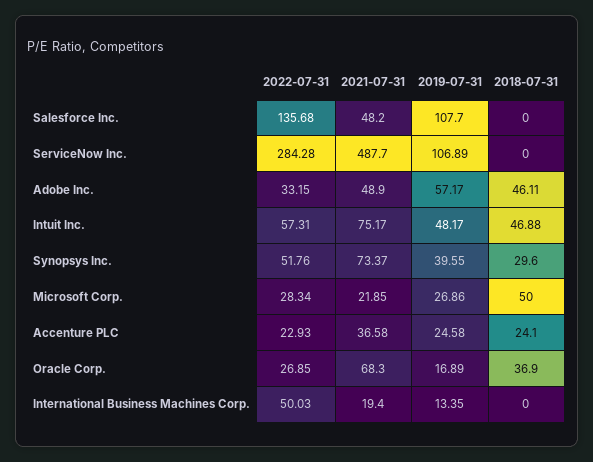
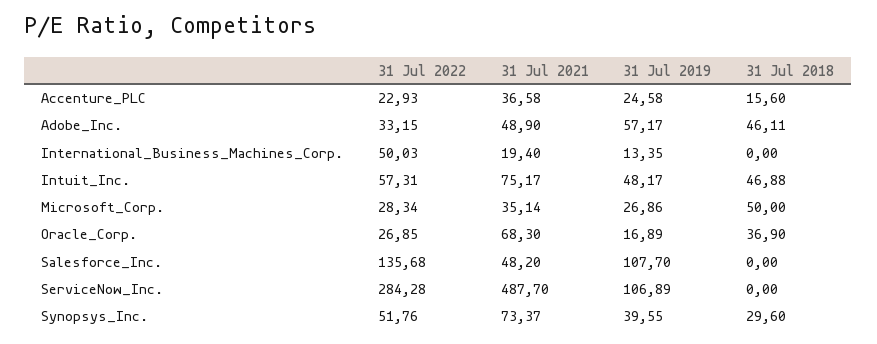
  {
    "2022-07-31": {
      "Salesforce Inc.": 135.68,
      "ServiceNow Inc.": 284.28,
      "Adobe Inc.": 33.15,
      "Intuit Inc.": 57.31,
      "Synopsys Inc.": 51.76,
      "Microsoft Corp.": 28.34,
      "Accenture PLC": 22.93,
      "Oracle Corp.": 26.85,
      "International Business Machines Corp.": 50.03
    },
    "2021-07-31": {
      "Salesforce Inc.": 48.2,
      "ServiceNow Inc.": 487.7,
      "Adobe Inc.": 48.9,
      "Intuit Inc.": 75.17,
      "Synopsys Inc.": 73.37,
-     "Microsoft Corp.": 21.85,
+     "Microsoft Corp.": 35.14,
      "Accenture PLC": 36.58,
      "Oracle Corp.": 68.3,
      "International Business Machines Corp.": 19.4
    },
    "2019-07-31": {
      "Salesforce Inc.": 107.7,
      "ServiceNow Inc.": 106.89,
      "Adobe Inc.": 57.17,
      "Intuit Inc.": 48.17,
      "Synopsys Inc.": 39.55,
      "Microsoft Corp.": 26.86,
      "Accenture PLC": 24.58,
      "Oracle Corp.": 16.89,
      "International Business Machines Corp.": 13.35
    },
    "2018-07-31": {
      "Salesforce Inc.": 0,
      "ServiceNow Inc.": 0,
      "Adobe Inc.": 46.11,
      "Intuit Inc.": 46.88,
      "Synopsys Inc.": 29.6,
      "Microsoft Corp.": 50,
-     "Accenture PLC": 24.1,
+     "Accenture PLC": 15.6,
      "Oracle Corp.": 36.9,
      "International Business Machines Corp.": 0
    }
  }

